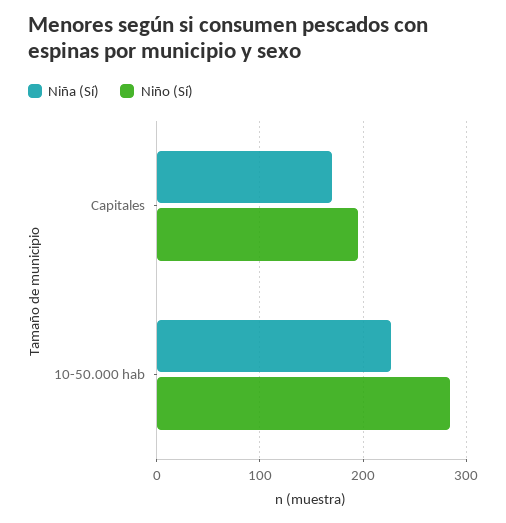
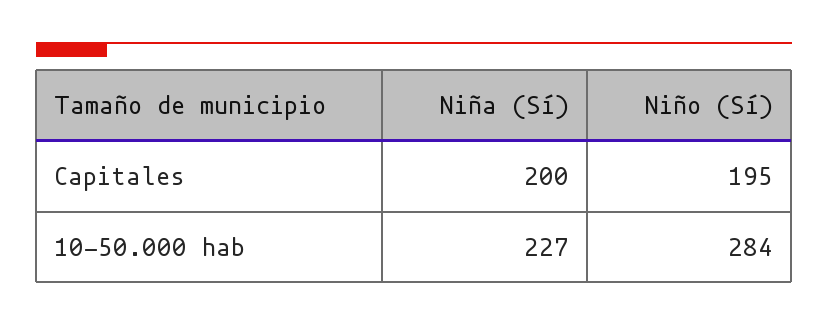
  {
    "Niña (Sí)": {
-     "Capitales": 170,
+     "Capitales": 200,
      "10-50.000 hab": 227
    },
    "Niño (Sí)": {
      "Capitales": 195,
      "10-50.000 hab": 284
    }
  }

